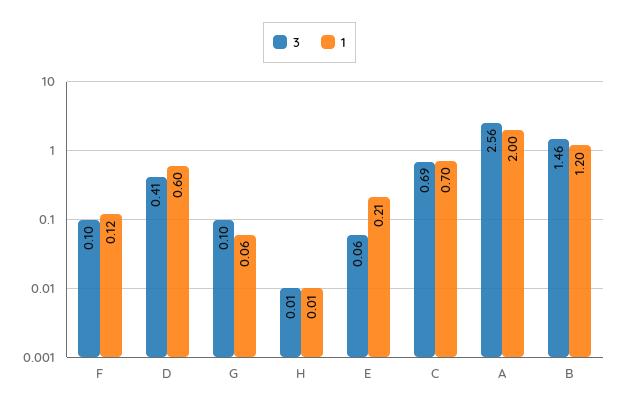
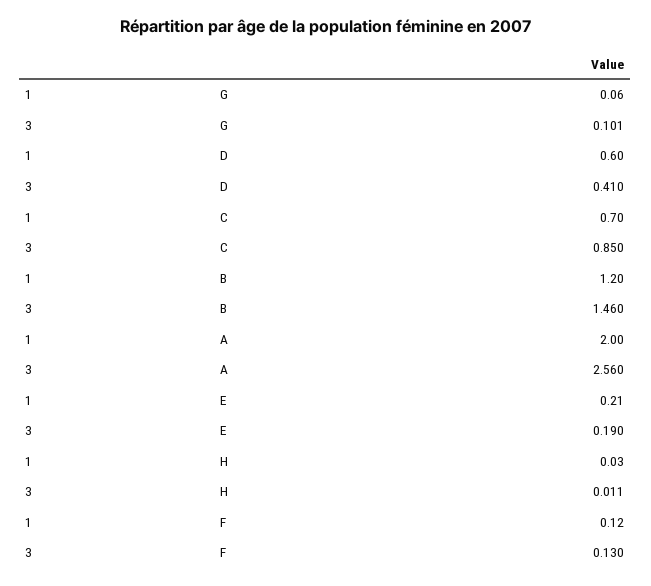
  {
    "3": {
-     "F": 0.1,
+     "F": 0.13,
      "D": 0.41,
      "G": 0.101,
      "H": 0.011,
-     "E": 0.06,
+     "E": 0.19,
-     "C": 0.69,
+     "C": 0.85,
      "A": 2.56,
      "B": 1.46
    },
    "1": {
      "F": 0.12,
      "D": 0.6,
      "G": 0.06,
-     "H": 0.01,
+     "H": 0.03,
      "E": 0.21,
      "C": 0.7,
      "A": 2,
      "B": 1.2
    }
  }

